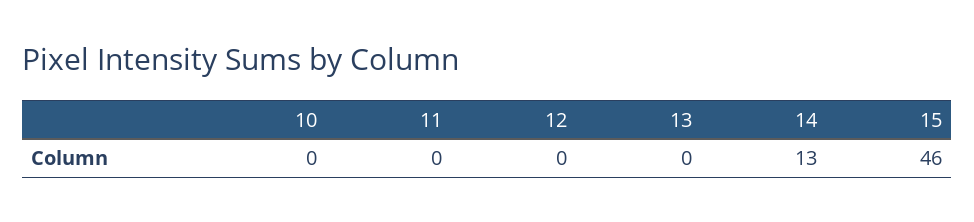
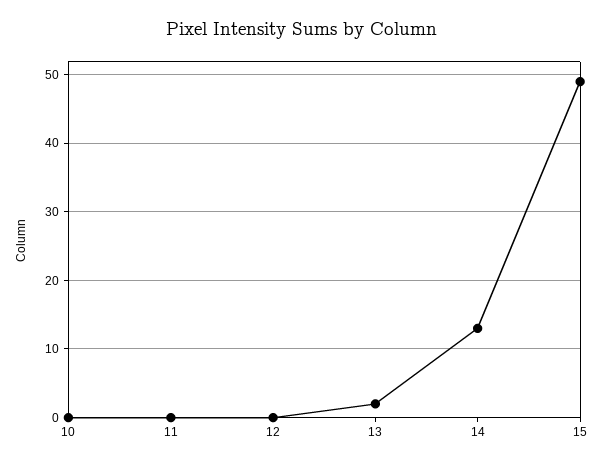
  {
    "10": 0,
    "11": 0,
    "12": 0,
-   "13": 0,
+   "13": 2,
    "14": 13,
-   "15": 46
+   "15": 49
  }

